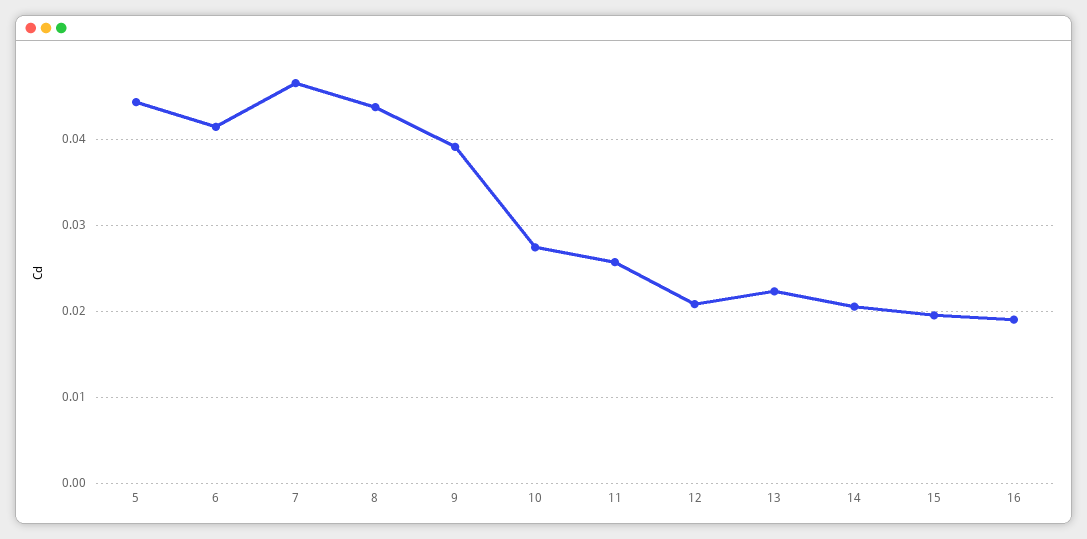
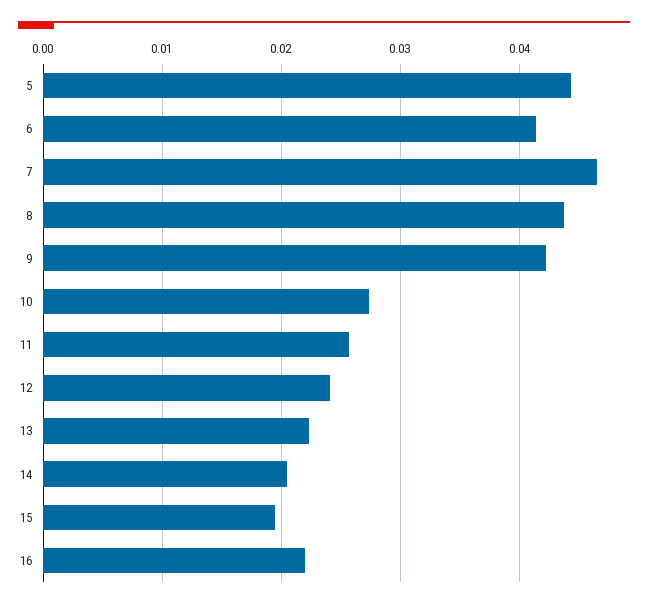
  {
    "5": 0.044,
    "6": 0.041,
    "7": 0.047,
    "8": 0.044,
-   "9": 0.039,
+   "9": 0.042,
    "10": 0.027,
    "11": 0.026,
-   "12": 0.021,
+   "12": 0.024,
    "13": 0.022,
    "14": 0.021,
    "15": 0.02,
-   "16": 0.019
+   "16": 0.022
  }

